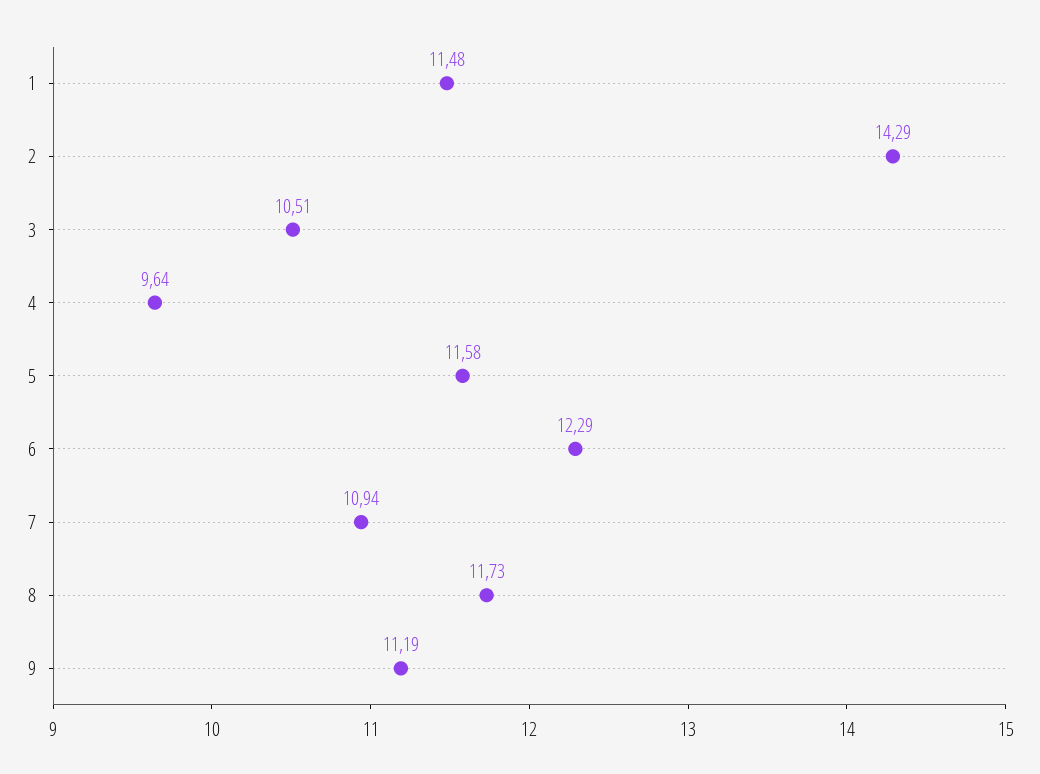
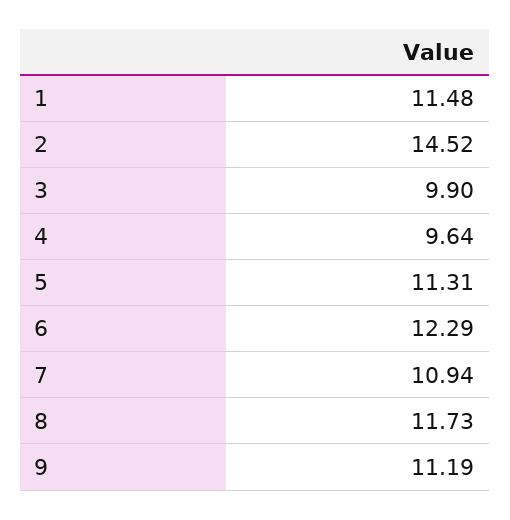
  {
    "1": 11.48,
-   "2": 14.29,
+   "2": 14.52,
-   "3": 10.51,
+   "3": 9.9,
    "4": 9.64,
-   "5": 11.58,
+   "5": 11.31,
    "6": 12.29,
    "7": 10.94,
    "8": 11.73,
    "9": 11.19
  }

